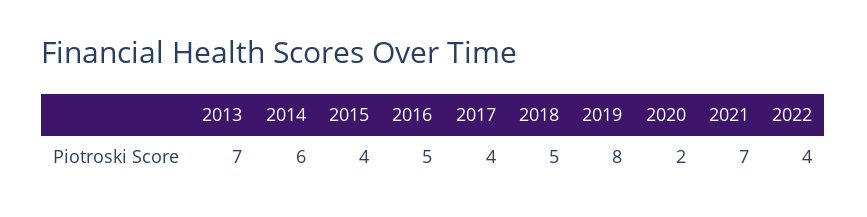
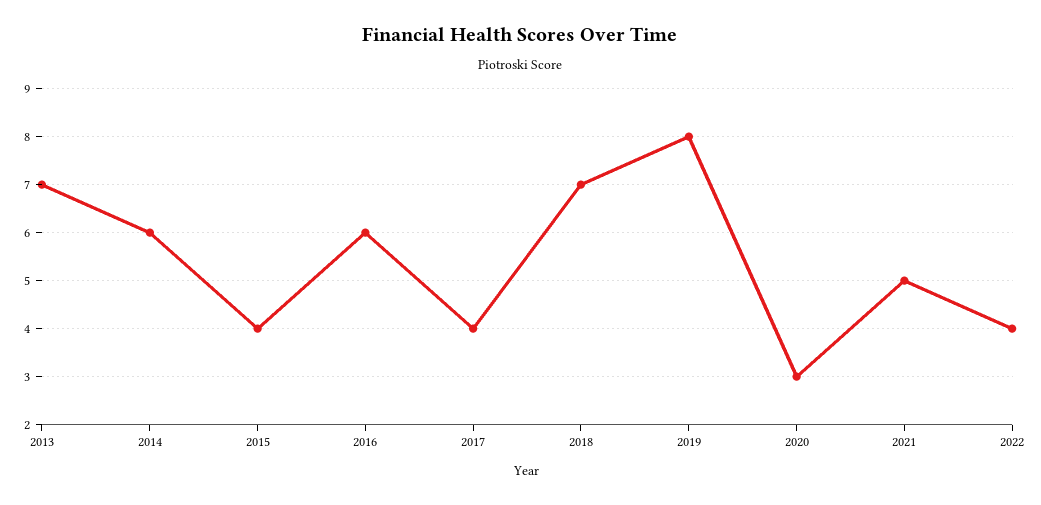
  {
    "2013": 7,
    "2014": 6,
    "2015": 4,
-   "2016": 5,
+   "2016": 6,
    "2017": 4,
-   "2018": 5,
+   "2018": 7,
    "2019": 8,
-   "2020": 2,
+   "2020": 3,
-   "2021": 7,
+   "2021": 5,
    "2022": 4
  }

